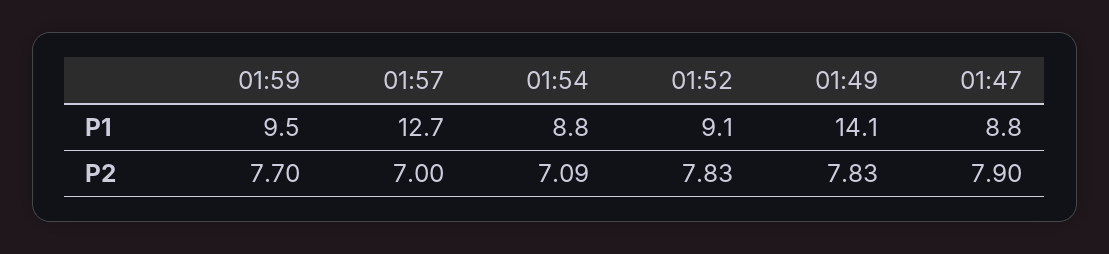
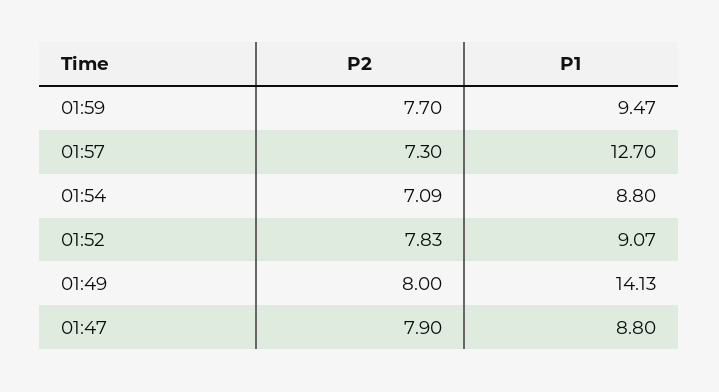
  {
    "01:59": {
      "P1": 9.47,
      "P2": 7.7
    },
    "01:57": {
      "P1": 12.7,
-     "P2": 7
+     "P2": 7.3
    },
    "01:54": {
      "P1": 8.8,
      "P2": 7.09
    },
    "01:52": {
      "P1": 9.07,
      "P2": 7.83
    },
    "01:49": {
      "P1": 14.13,
-     "P2": 7.83
+     "P2": 8
    },
    "01:47": {
      "P1": 8.8,
      "P2": 7.9
    }
  }

